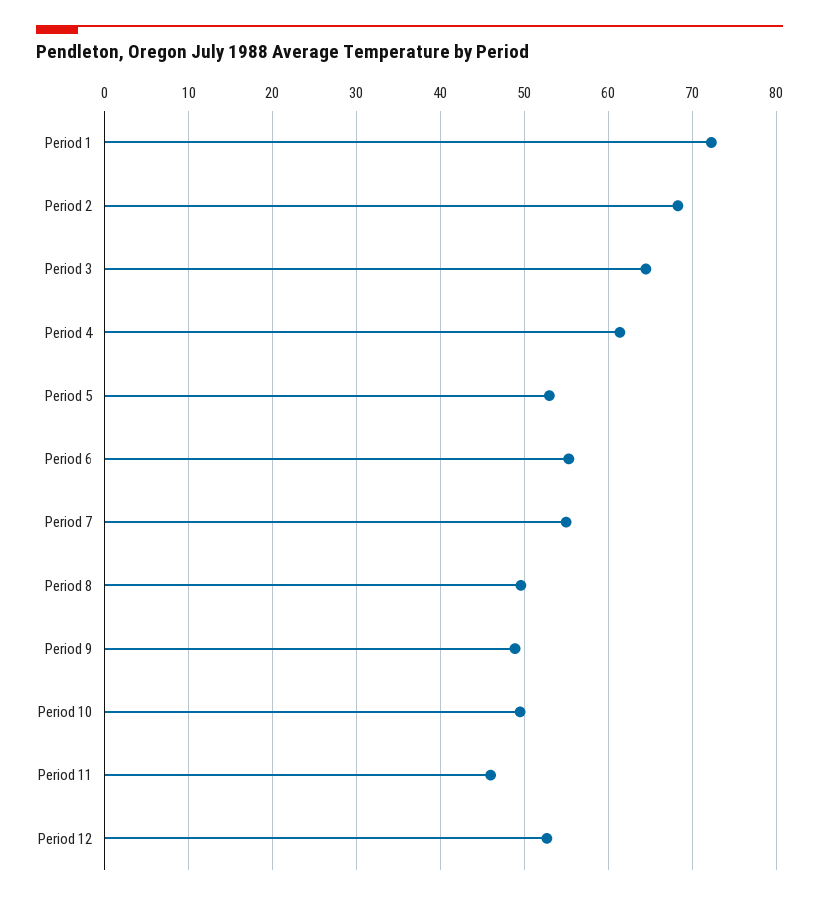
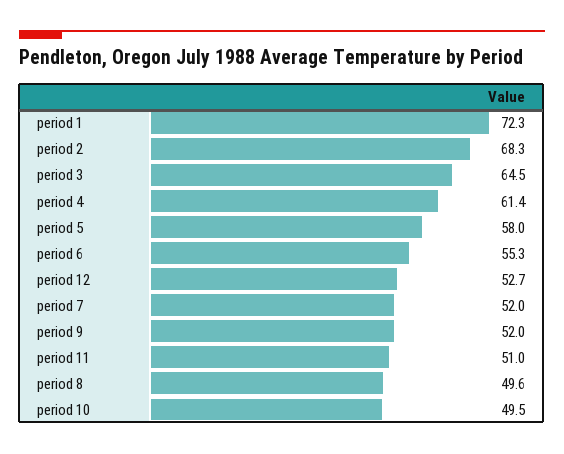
  {
    "Period 1": 72.3,
    "Period 2": 68.3,
    "Period 3": 64.5,
    "Period 4": 61.4,
-   "Period 5": 53,
+   "Period 5": 58,
    "Period 6": 55.3,
-   "Period 7": 55,
+   "Period 7": 52,
    "Period 8": 49.6,
-   "Period 9": 49,
+   "Period 9": 52,
    "Period 10": 49.5,
-   "Period 11": 46,
+   "Period 11": 51,
    "Period 12": 52.7
  }

